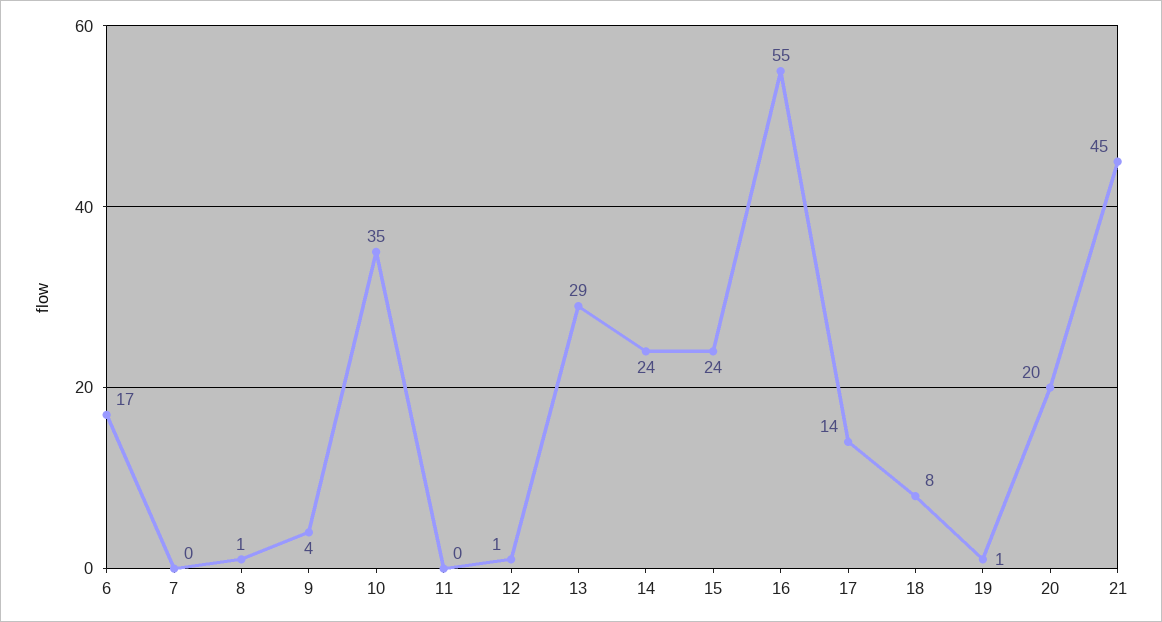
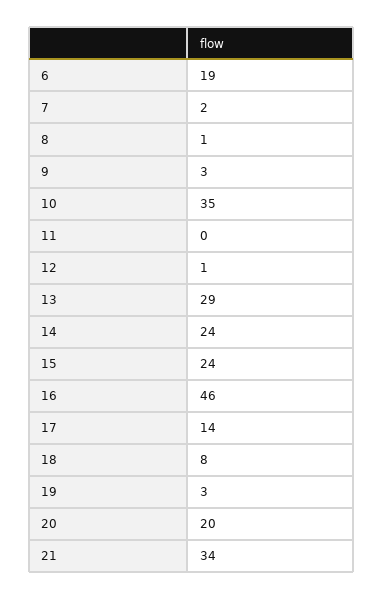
  {
-   "6": 17,
+   "6": 19,
-   "7": 0,
+   "7": 2,
    "8": 1,
-   "9": 4,
+   "9": 3,
    "10": 35,
    "11": 0,
    "12": 1,
    "13": 29,
    "14": 24,
    "15": 24,
-   "16": 55,
+   "16": 46,
    "17": 14,
    "18": 8,
-   "19": 1,
+   "19": 3,
    "20": 20,
-   "21": 45
+   "21": 34
  }

